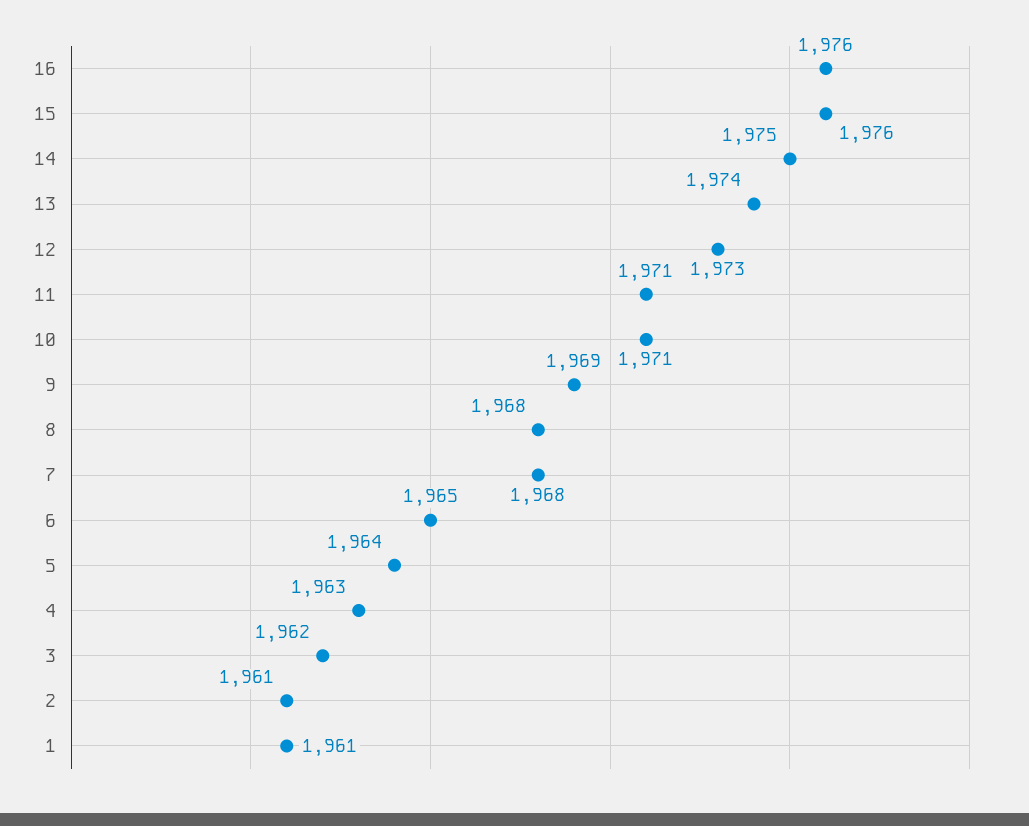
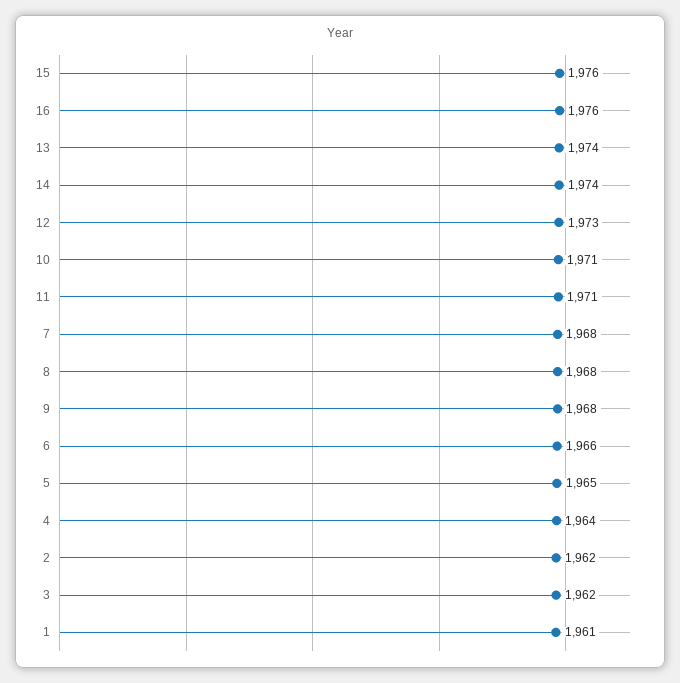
  {
    "16": 1976,
    "15": 1976,
-   "14": 1975,
+   "14": 1974,
    "13": 1974,
    "12": 1973,
    "11": 1971,
    "10": 1971,
-   "9": 1969,
+   "9": 1968,
    "8": 1968,
    "7": 1968,
-   "6": 1965,
+   "6": 1966,
-   "5": 1964,
+   "5": 1965,
-   "4": 1963,
+   "4": 1964,
    "3": 1962,
-   "2": 1961,
+   "2": 1962,
    "1": 1961
  }

